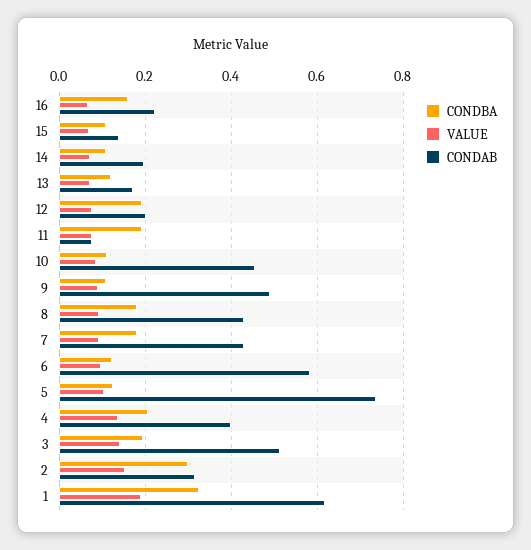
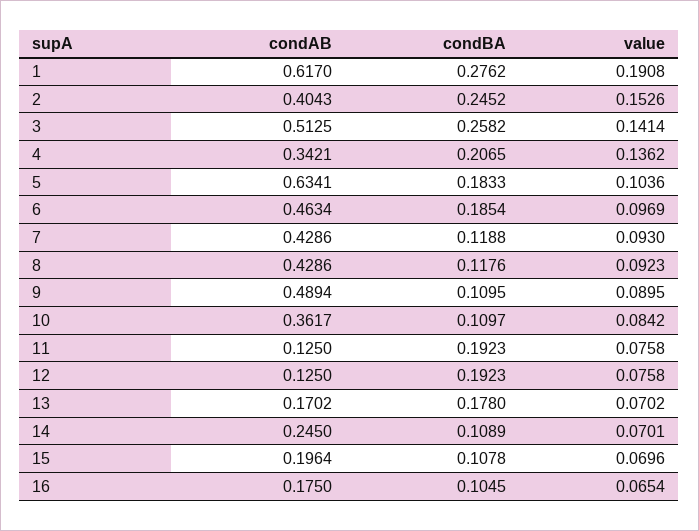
  {
    "CONDBA": {
-     "16": 0.16,
+     "16": 0.1045,
      "15": 0.1078,
      "14": 0.1089,
-     "13": 0.12,
+     "13": 0.178,
      "12": 0.1923,
      "11": 0.1923,
      "10": 0.1097,
      "9": 0.1095,
-     "8": 0.18,
+     "8": 0.1176,
-     "7": 0.18,
+     "7": 0.1188,
-     "6": 0.12,
+     "6": 0.1854,
-     "5": 0.12,
+     "5": 0.1833,
      "4": 0.2065,
-     "3": 0.2,
+     "3": 0.2582,
-     "2": 0.3,
+     "2": 0.2452,
-     "1": 0.32
+     "1": 0.2762
    },
    "VALUE": {
      "16": 0.0654,
      "15": 0.0696,
      "14": 0.0701,
      "13": 0.0702,
      "12": 0.0758,
      "11": 0.0758,
      "10": 0.0842,
      "9": 0.0895,
      "8": 0.0923,
      "7": 0.093,
      "6": 0.0969,
      "5": 0.1036,
      "4": 0.1362,
      "3": 0.1414,
      "2": 0.1526,
      "1": 0.1908
    },
    "CONDAB": {
-     "16": 0.22,
+     "16": 0.175,
-     "15": 0.14,
+     "15": 0.1964,
-     "14": 0.2,
+     "14": 0.245,
      "13": 0.1702,
-     "12": 0.2,
+     "12": 0.125,
-     "11": 0.08,
+     "11": 0.125,
-     "10": 0.46,
+     "10": 0.3617,
      "9": 0.4894,
      "8": 0.4286,
      "7": 0.4286,
-     "6": 0.58,
+     "6": 0.4634,
-     "5": 0.74,
+     "5": 0.6341,
-     "4": 0.4,
+     "4": 0.3421,
      "3": 0.5125,
-     "2": 0.32,
+     "2": 0.4043,
      "1": 0.617
    }
  }

